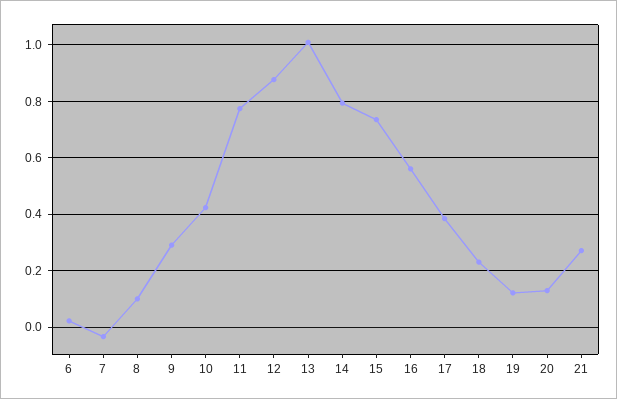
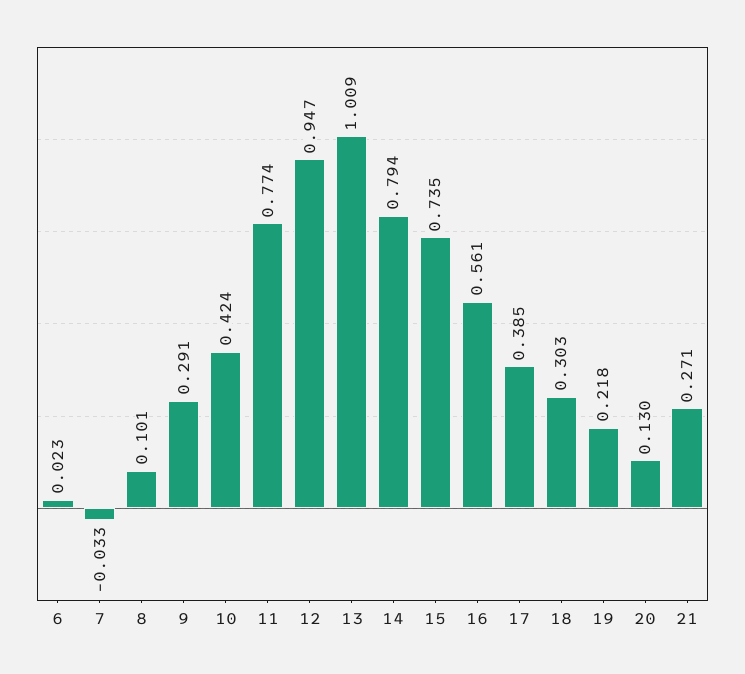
  {
    "6": 0.023,
    "7": -0.033,
    "8": 0.101,
    "9": 0.291,
    "10": 0.424,
    "11": 0.774,
-   "12": 0.875,
+   "12": 0.947,
    "13": 1.009,
    "14": 0.794,
    "15": 0.735,
    "16": 0.561,
    "17": 0.385,
-   "18": 0.225,
+   "18": 0.303,
-   "19": 0.125,
+   "19": 0.218,
    "20": 0.13,
    "21": 0.271
  }

